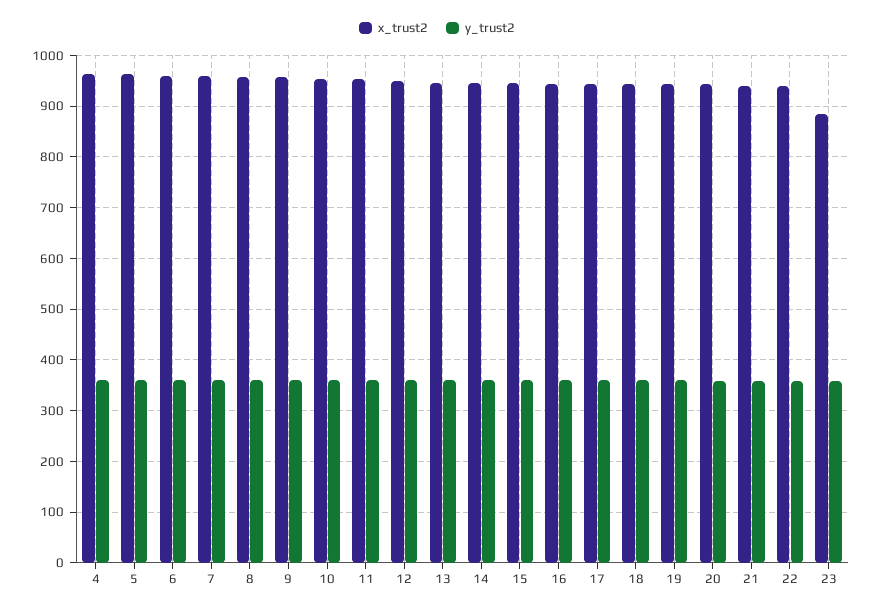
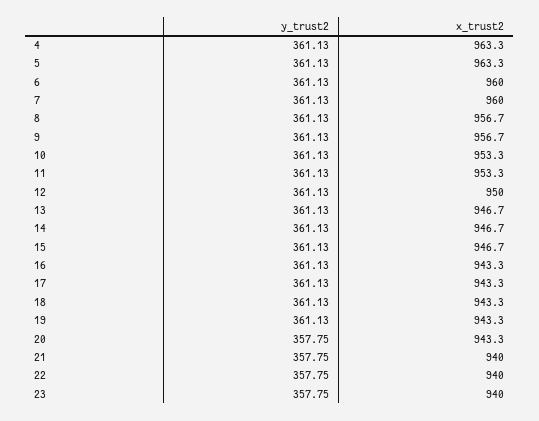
  {
    "x_trust2": {
      "4": 963.3,
      "5": 963.3,
      "6": 960,
      "7": 960,
      "8": 956.7,
      "9": 956.7,
      "10": 953.3,
      "11": 953.3,
      "12": 950,
      "13": 946.7,
      "14": 946.7,
      "15": 946.7,
      "16": 943.3,
      "17": 943.3,
      "18": 943.3,
      "19": 943.3,
      "20": 943.3,
      "21": 940,
      "22": 940,
-     "23": 880
+     "23": 940
    },
    "y_trust2": {
      "4": 361.13,
      "5": 361.13,
      "6": 361.13,
      "7": 361.13,
      "8": 361.13,
      "9": 361.13,
      "10": 361.13,
      "11": 361.13,
      "12": 361.13,
      "13": 361.13,
      "14": 361.13,
      "15": 361.13,
      "16": 361.13,
      "17": 361.13,
      "18": 361.13,
      "19": 361.13,
      "20": 357.75,
      "21": 357.75,
      "22": 357.75,
      "23": 357.75
    }
  }

